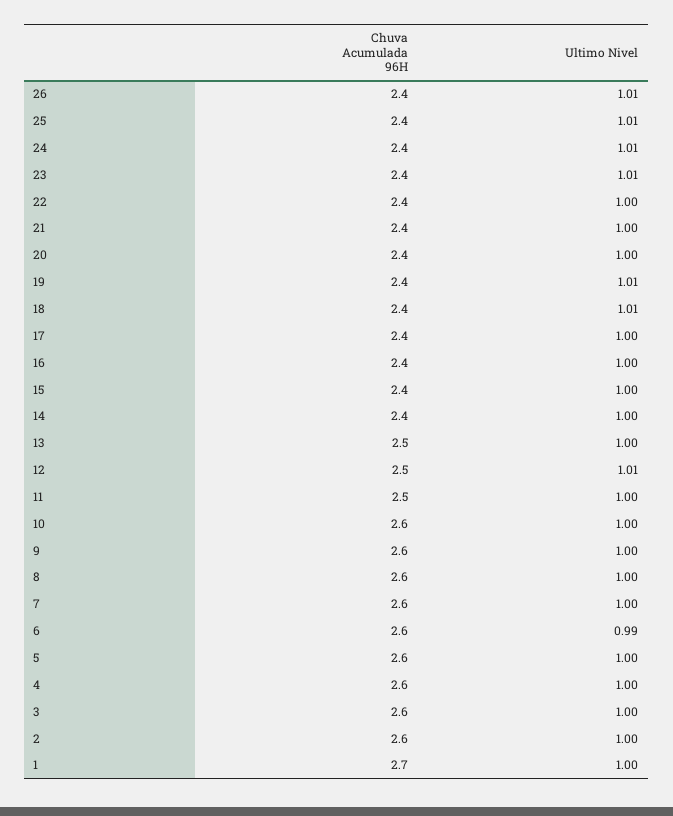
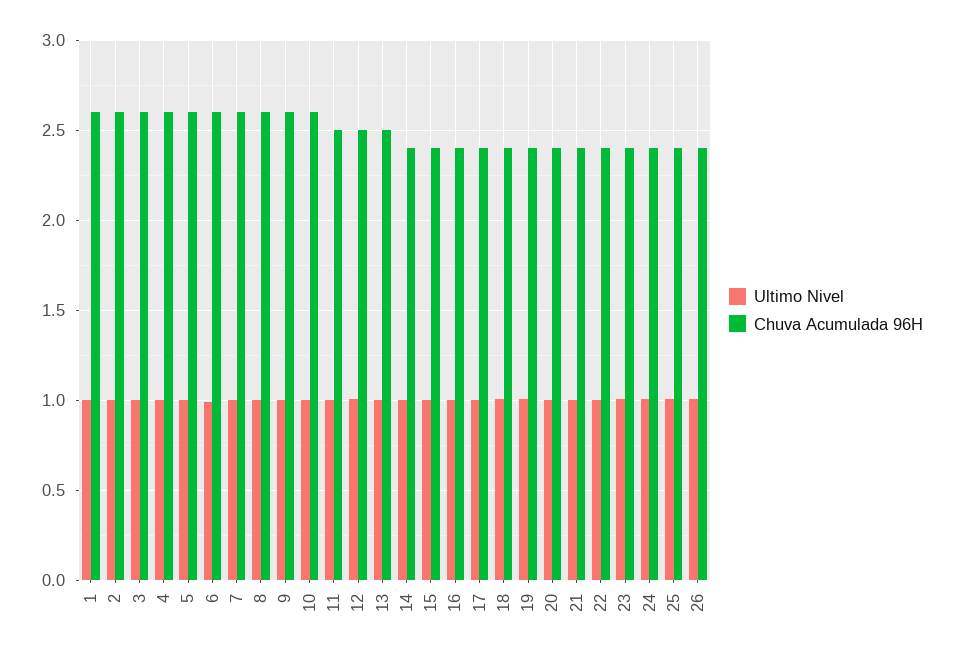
  {
    "Chuva Acumulada 96H": {
      "26": 2.4,
      "25": 2.4,
      "24": 2.4,
      "23": 2.4,
      "22": 2.4,
      "21": 2.4,
      "20": 2.4,
      "19": 2.4,
      "18": 2.4,
      "17": 2.4,
      "16": 2.4,
      "15": 2.4,
      "14": 2.4,
      "13": 2.5,
      "12": 2.5,
      "11": 2.5,
      "10": 2.6,
      "9": 2.6,
      "8": 2.6,
      "7": 2.6,
      "6": 2.6,
      "5": 2.6,
      "4": 2.6,
      "3": 2.6,
      "2": 2.6,
-     "1": 2.7
+     "1": 2.6
    },
    "Ultimo Nivel": {
      "26": 1.01,
      "25": 1.01,
      "24": 1.01,
      "23": 1.01,
      "22": 1,
      "21": 1,
      "20": 1,
      "19": 1.01,
      "18": 1.01,
      "17": 1,
      "16": 1,
      "15": 1,
      "14": 1,
      "13": 1,
      "12": 1.01,
      "11": 1,
      "10": 1,
      "9": 1,
      "8": 1,
      "7": 1,
      "6": 0.99,
      "5": 1,
      "4": 1,
      "3": 1,
      "2": 1,
      "1": 1
    }
  }

